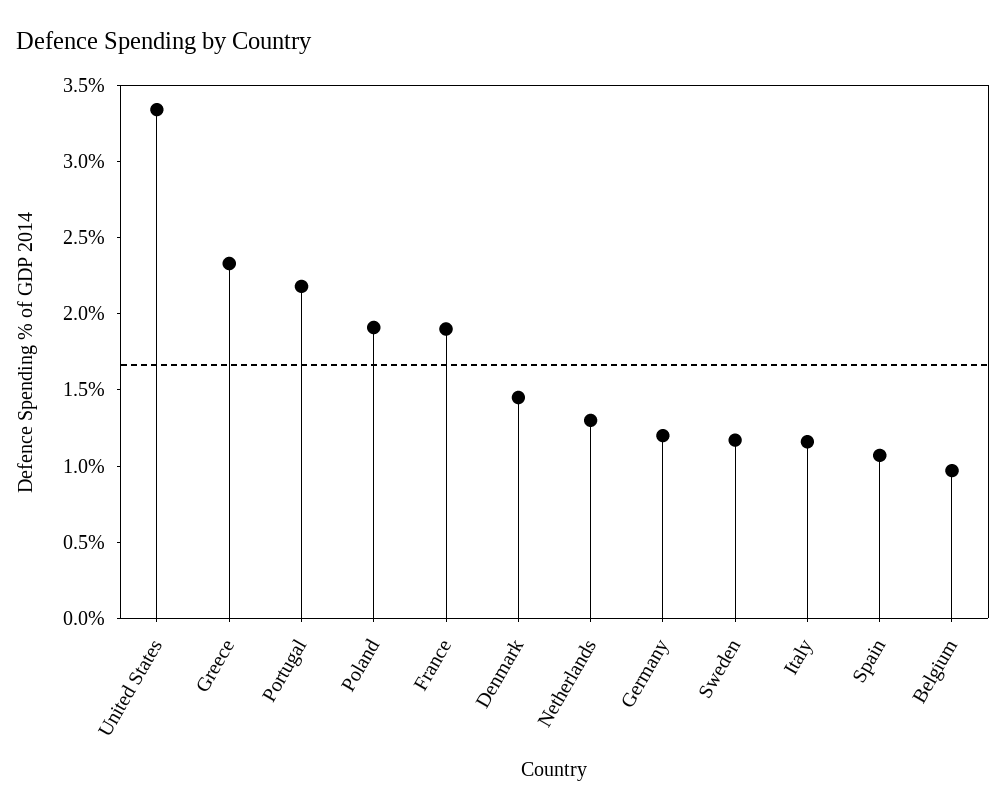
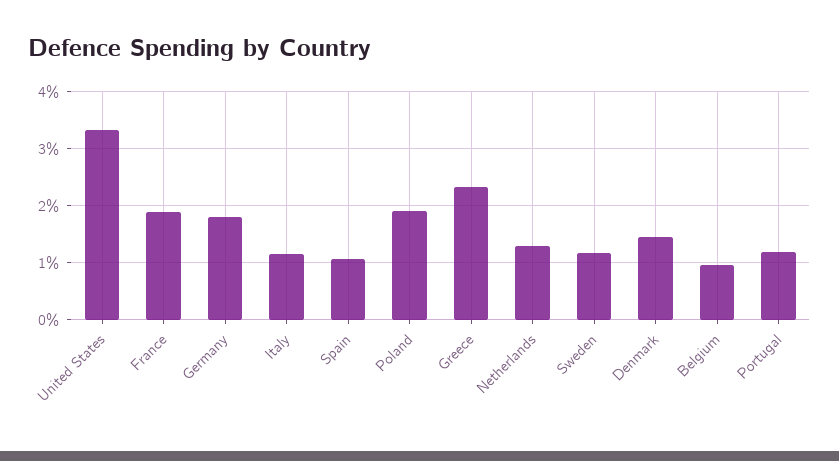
  {
    "United States": 3.3,
    "Greece": 2.3,
-   "Portugal": 2.2,
+   "Portugal": 1.2,
    "Poland": 1.9,
    "France": 1.9,
    "Denmark": 1.5,
    "Netherlands": 1.3,
-   "Germany": 1.2,
+   "Germany": 1.8,
    "Sweden": 1.2,
    "Italy": 1.2,
    "Spain": 1.1,
    "Belgium": 1
  }

